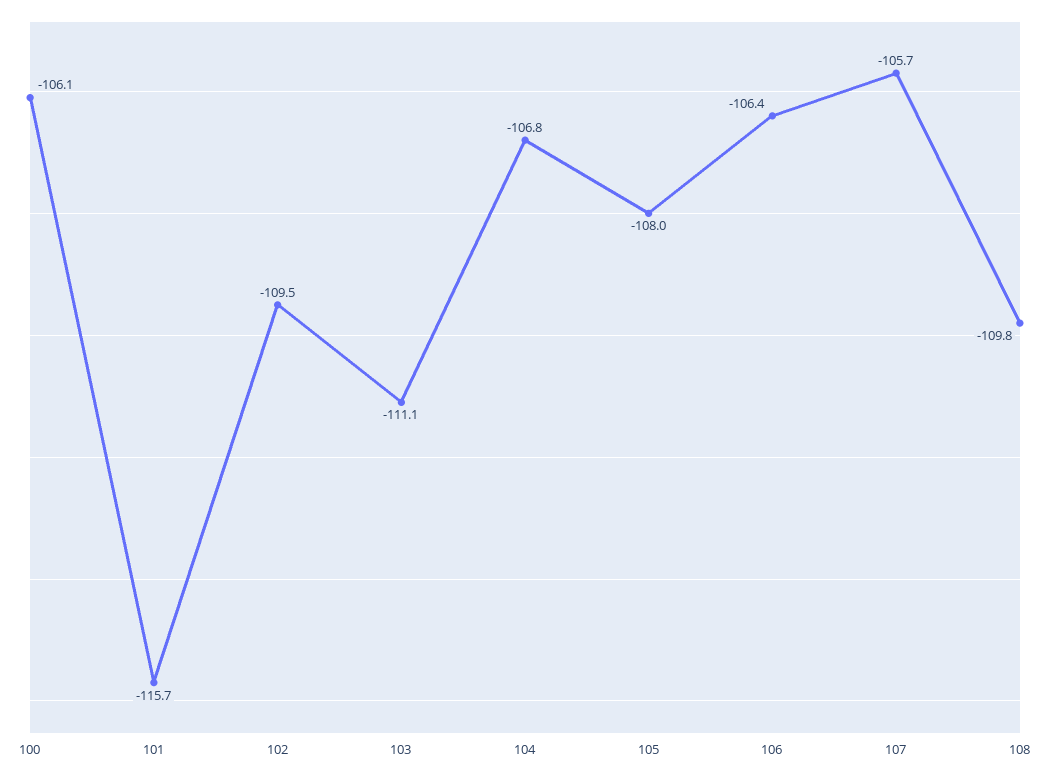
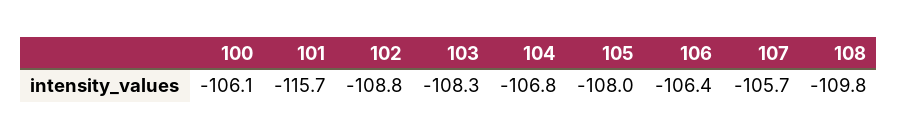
  {
    "100": -106.1,
    "101": -115.7,
-   "102": -109.5,
+   "102": -108.8,
-   "103": -111.1,
+   "103": -108.3,
    "104": -106.8,
    "105": -108,
    "106": -106.4,
    "107": -105.7,
    "108": -109.8
  }

